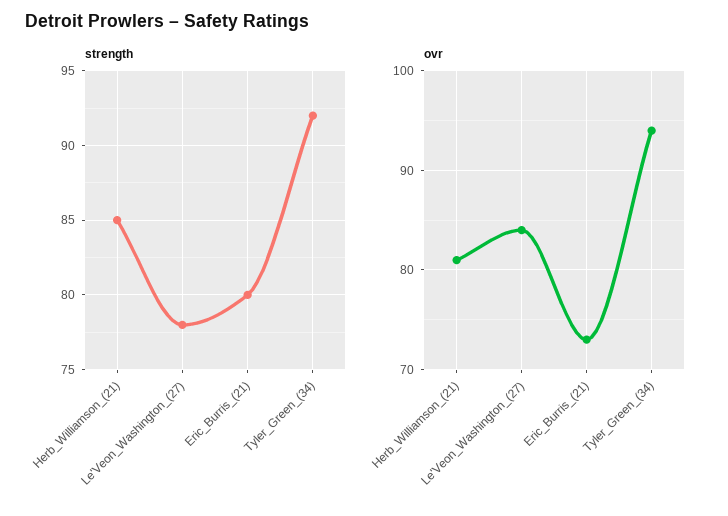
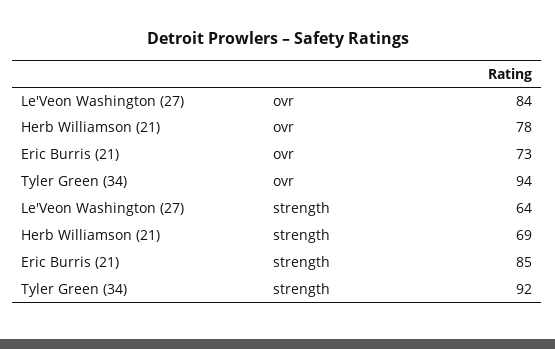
  {
    "strength": {
-     "Herb_Williamson_(21)": 85,
+     "Herb_Williamson_(21)": 69,
-     "Le'Veon_Washington_(27)": 78,
+     "Le'Veon_Washington_(27)": 64,
-     "Eric_Burris_(21)": 80,
+     "Eric_Burris_(21)": 85,
      "Tyler_Green_(34)": 92
    },
    "ovr": {
-     "Herb_Williamson_(21)": 81,
+     "Herb_Williamson_(21)": 78,
      "Le'Veon_Washington_(27)": 84,
      "Eric_Burris_(21)": 73,
      "Tyler_Green_(34)": 94
    }
  }

